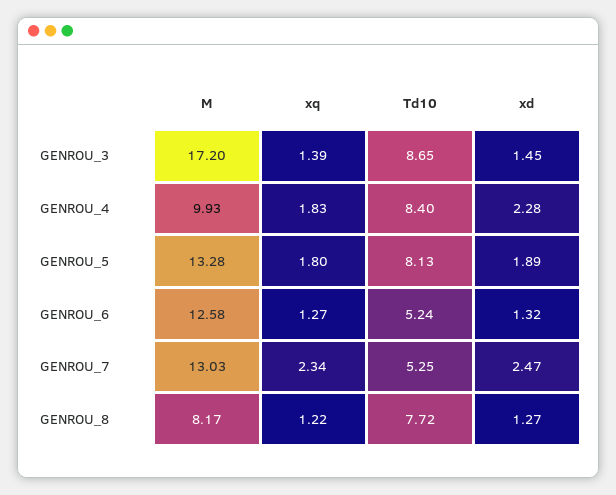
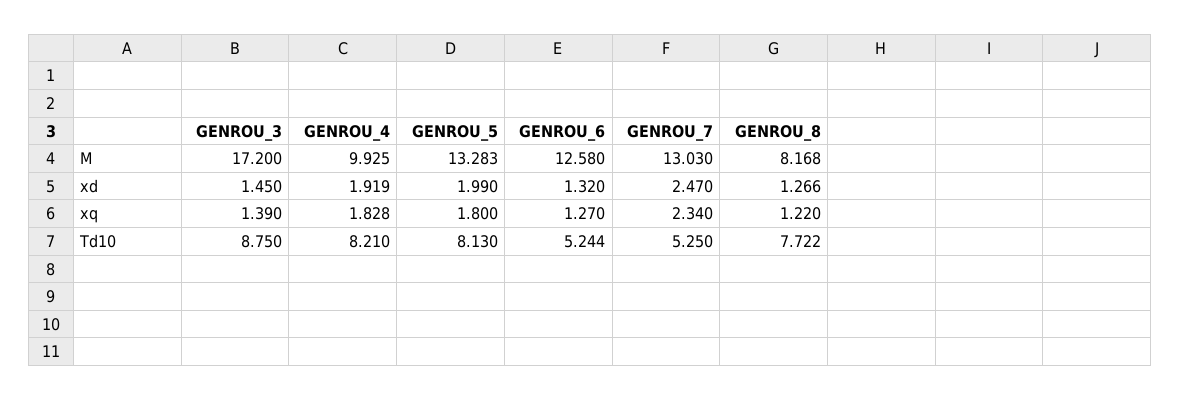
  {
    "M": {
      "GENROU_3": 17.2,
      "GENROU_4": 9.925,
      "GENROU_5": 13.283,
      "GENROU_6": 12.58,
      "GENROU_7": 13.03,
      "GENROU_8": 8.168
    },
    "xq": {
      "GENROU_3": 1.39,
      "GENROU_4": 1.828,
      "GENROU_5": 1.8,
      "GENROU_6": 1.27,
      "GENROU_7": 2.34,
      "GENROU_8": 1.22
    },
    "Td10": {
-     "GENROU_3": 8.65,
+     "GENROU_3": 8.75,
-     "GENROU_4": 8.4,
+     "GENROU_4": 8.21,
      "GENROU_5": 8.13,
      "GENROU_6": 5.244,
      "GENROU_7": 5.25,
      "GENROU_8": 7.722
    },
    "xd": {
      "GENROU_3": 1.45,
-     "GENROU_4": 2.28,
+     "GENROU_4": 1.919,
-     "GENROU_5": 1.89,
+     "GENROU_5": 1.99,
      "GENROU_6": 1.32,
      "GENROU_7": 2.47,
      "GENROU_8": 1.266
    }
  }

